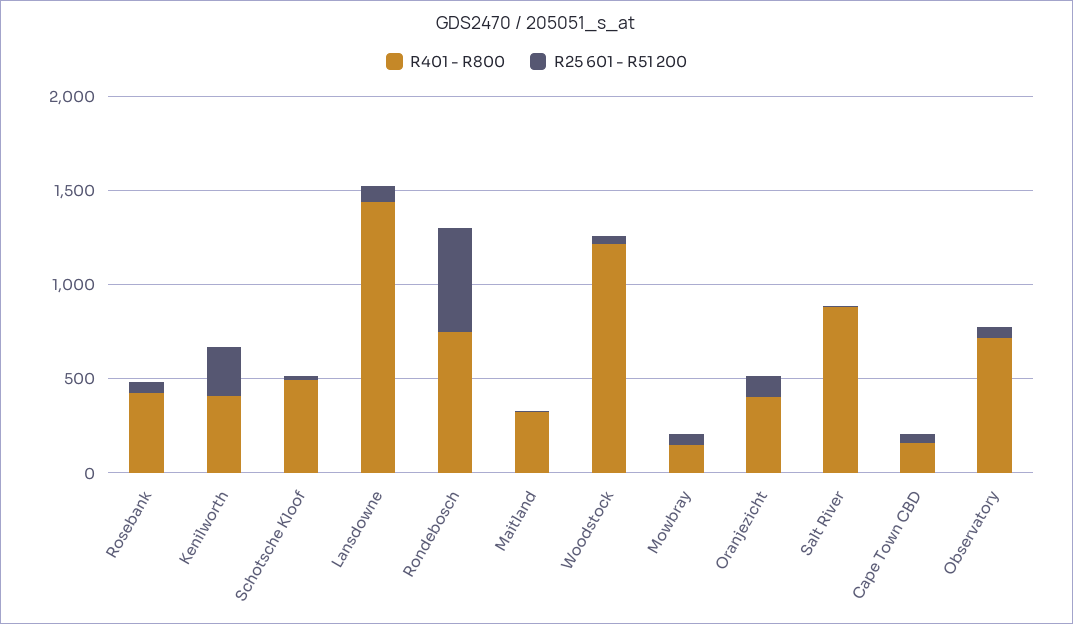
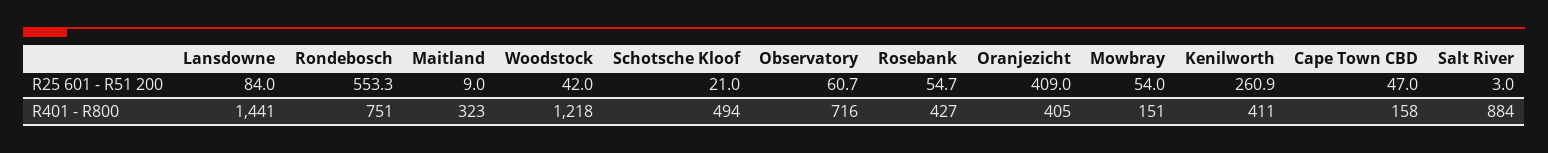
  {
    "R401 - R800": {
      "Rosebank": 427,
      "Kenilworth": 411,
      "Schotsche Kloof": 494,
      "Lansdowne": 1441,
      "Rondebosch": 751,
      "Maitland": 323,
      "Woodstock": 1218,
      "Mowbray": 151,
      "Oranjezicht": 405,
      "Salt River": 884,
      "Cape Town CBD": 158,
      "Observatory": 716
    },
    "R25 601 - R51 200": {
      "Rosebank": 54.7,
      "Kenilworth": 260.9,
      "Schotsche Kloof": 21,
      "Lansdowne": 84,
      "Rondebosch": 553.3,
      "Maitland": 9,
      "Woodstock": 42,
      "Mowbray": 54,
-     "Oranjezicht": 100,
+     "Oranjezicht": 409,
      "Salt River": 3,
      "Cape Town CBD": 47,
      "Observatory": 60.7
    }
  }

